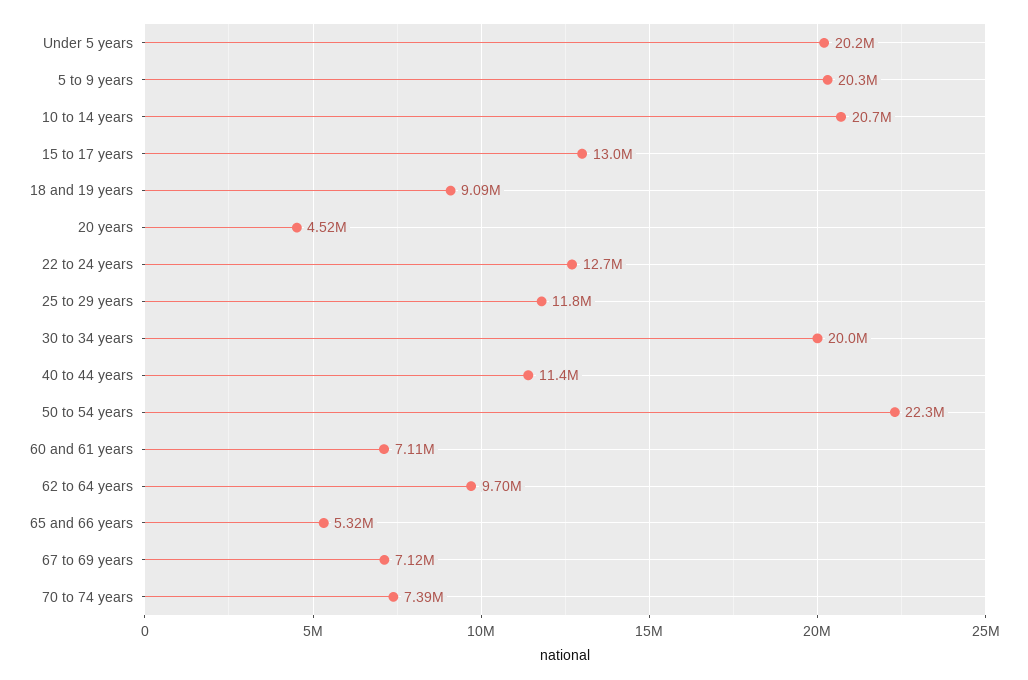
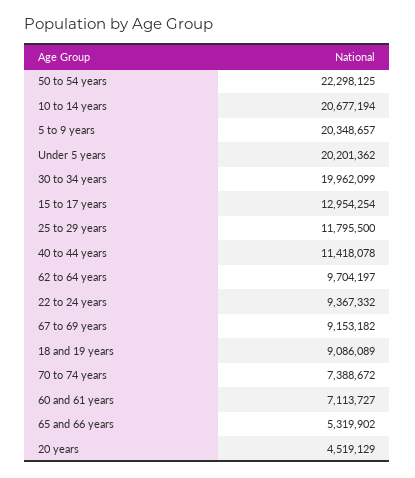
  {
    "Under 5 years": 20201362,
    "5 to 9 years": 20348657,
    "10 to 14 years": 20677194,
    "15 to 17 years": 12954254,
    "18 and 19 years": 9086089,
    "20 years": 4519129,
-   "22 to 24 years": 12700000,
+   "22 to 24 years": 9367332,
    "25 to 29 years": 11795500,
    "30 to 34 years": 19962099,
    "40 to 44 years": 11418078,
    "50 to 54 years": 22298125,
    "60 and 61 years": 7113727,
    "62 to 64 years": 9704197,
    "65 and 66 years": 5319902,
-   "67 to 69 years": 7120000,
+   "67 to 69 years": 9153182,
    "70 to 74 years": 7388672
  }

